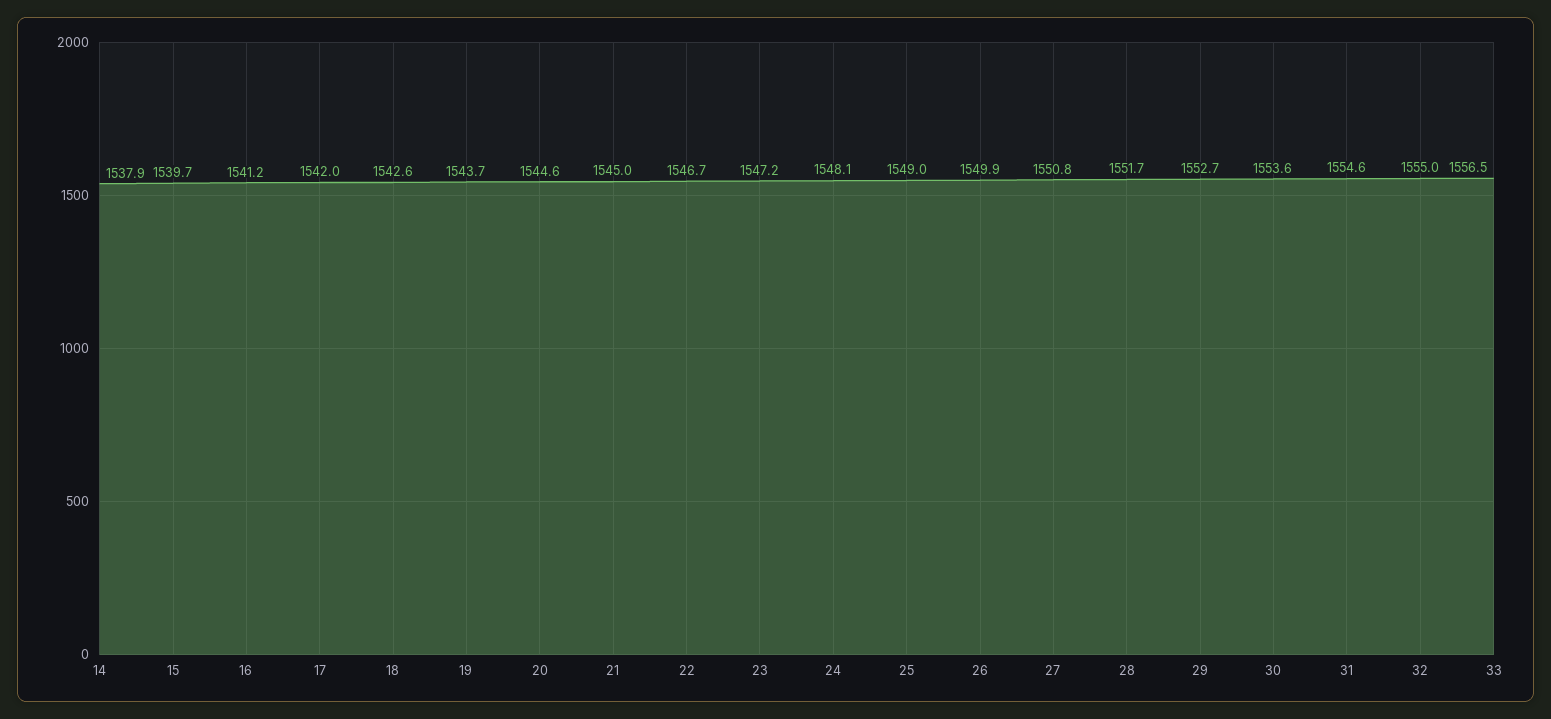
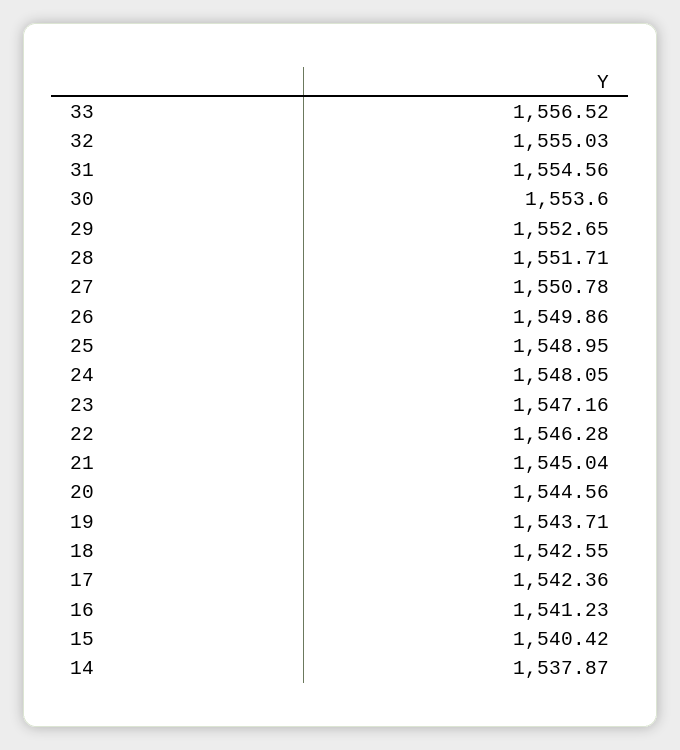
  {
    "14": 1537.87,
-   "15": 1539.7,
+   "15": 1540.42,
    "16": 1541.23,
-   "17": 1542,
+   "17": 1542.36,
    "18": 1542.55,
    "19": 1543.71,
    "20": 1544.56,
    "21": 1545.04,
-   "22": 1546.7,
+   "22": 1546.28,
    "23": 1547.16,
    "24": 1548.05,
    "25": 1548.95,
    "26": 1549.86,
    "27": 1550.78,
    "28": 1551.71,
    "29": 1552.65,
    "30": 1553.6,
    "31": 1554.56,
    "32": 1555.03,
    "33": 1556.52
  }

